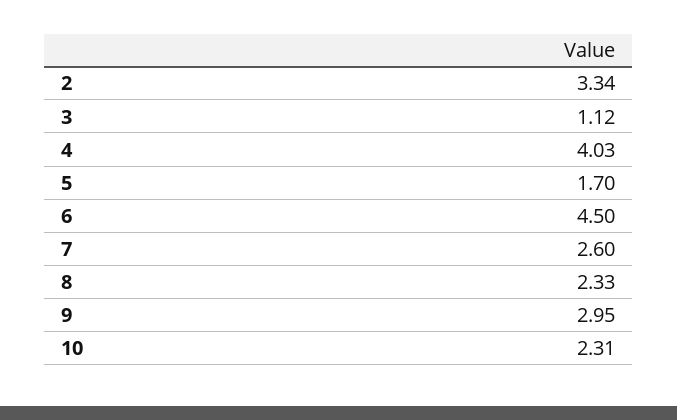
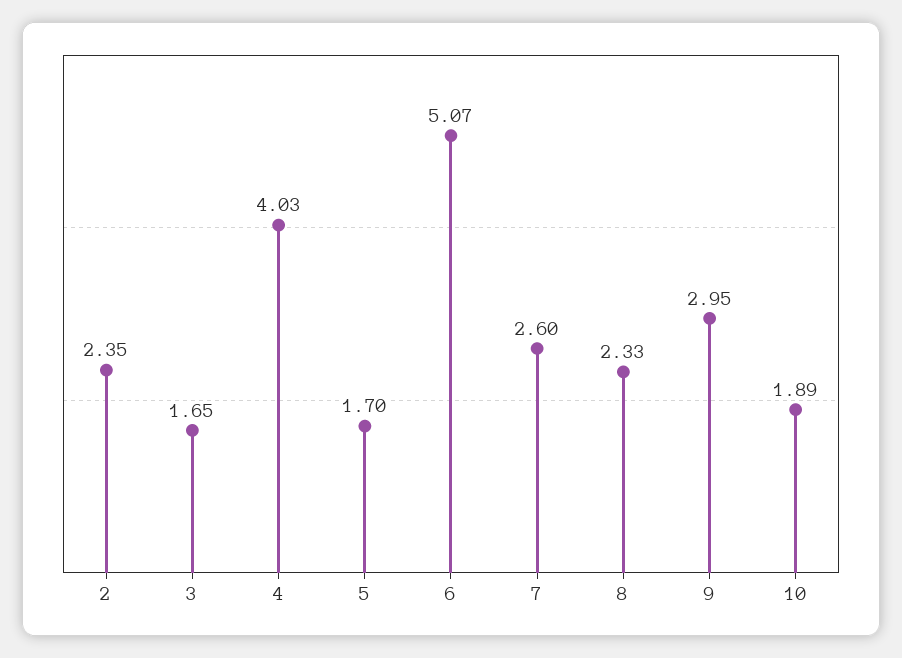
  {
-   "2": 3.34,
+   "2": 2.35,
-   "3": 1.12,
+   "3": 1.65,
    "4": 4.03,
    "5": 1.7,
-   "6": 4.5,
+   "6": 5.07,
    "7": 2.6,
    "8": 2.33,
    "9": 2.95,
-   "10": 2.31
+   "10": 1.89
  }

